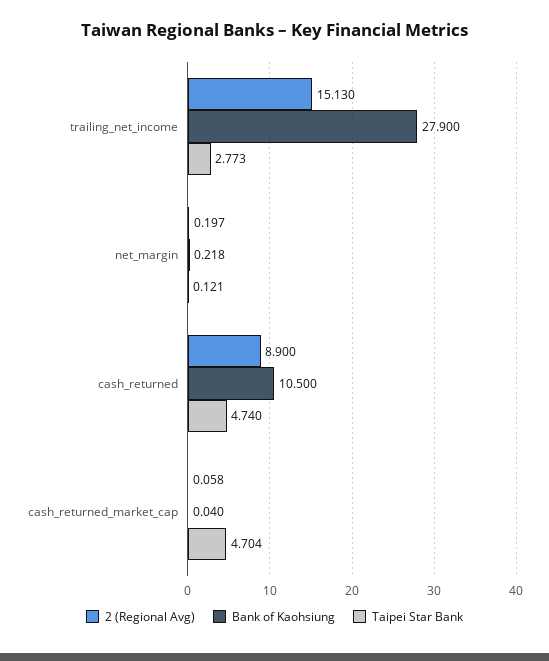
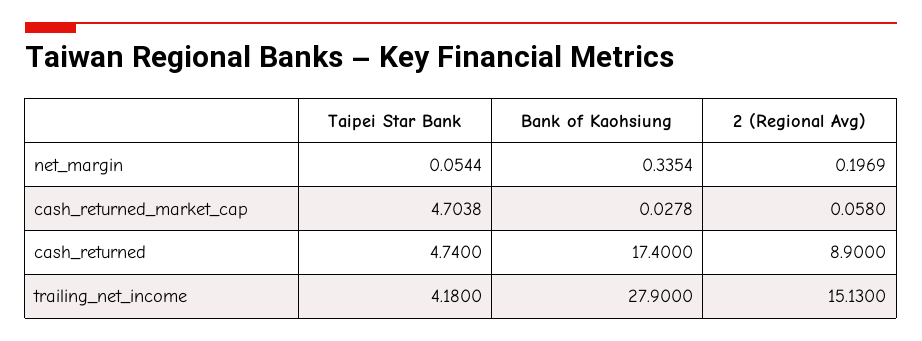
  {
    "2 (Regional Avg)": {
      "trailing_net_income": 15.13,
      "net_margin": 0.1969,
      "cash_returned": 8.9,
      "cash_returned_market_cap": 0.058
    },
    "Bank of Kaohsiung": {
      "trailing_net_income": 27.9,
-     "net_margin": 0.218,
+     "net_margin": 0.3354,
-     "cash_returned": 10.5,
+     "cash_returned": 17.4,
-     "cash_returned_market_cap": 0.04
+     "cash_returned_market_cap": 0.0278
    },
    "Taipei Star Bank": {
-     "trailing_net_income": 2.773,
+     "trailing_net_income": 4.18,
-     "net_margin": 0.121,
+     "net_margin": 0.0544,
      "cash_returned": 4.74,
      "cash_returned_market_cap": 4.7038
    }
  }

